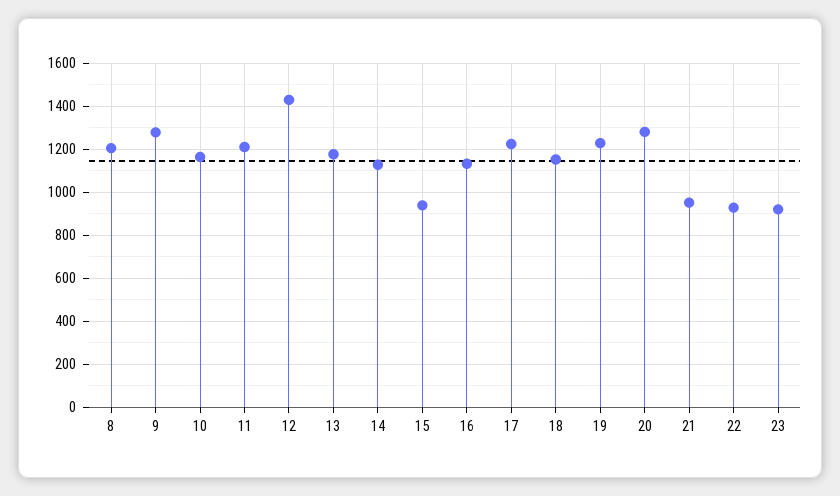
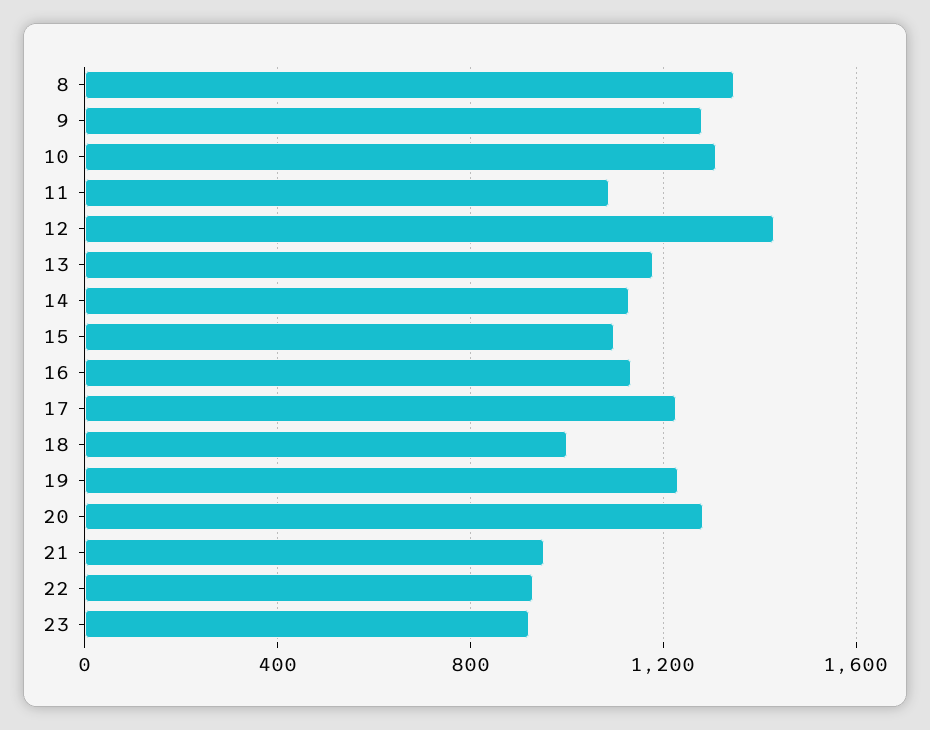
  {
-   "8": 1200,
+   "8": 1350,
    "9": 1300,
-   "10": 1150,
+   "10": 1300,
-   "11": 1200,
+   "11": 1100,
    "12": 1450,
    "13": 1200,
    "14": 1150,
-   "15": 950,
+   "15": 1100,
    "16": 1150,
    "17": 1250,
-   "18": 1150,
+   "18": 1000,
    "19": 1250,
    "20": 1300,
    "21": 950,
    "22": 950,
    "23": 900
  }

